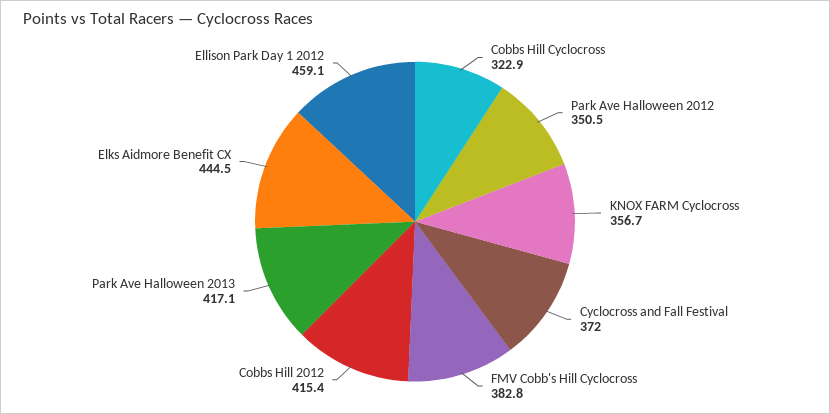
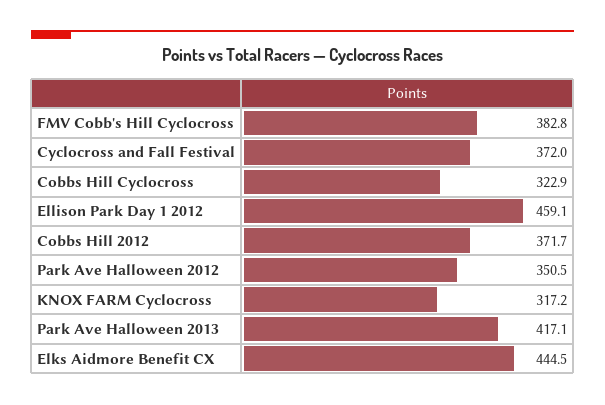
  {
    "Cobbs Hill Cyclocross": 322.9,
    "Park Ave Halloween 2012": 350.5,
-   "KNOX FARM Cyclocross": 356.7,
+   "KNOX FARM Cyclocross": 317.2,
    "Cyclocross and Fall Festival": 372,
    "FMV Cobb's Hill Cyclocross": 382.8,
-   "Cobbs Hill 2012": 415.4,
+   "Cobbs Hill 2012": 371.7,
    "Park Ave Halloween 2013": 417.1,
    "Elks Aidmore Benefit CX": 444.5,
    "Ellison Park Day 1 2012": 459.1
  }

